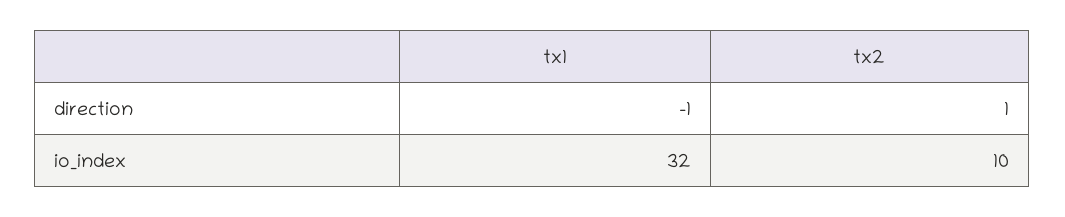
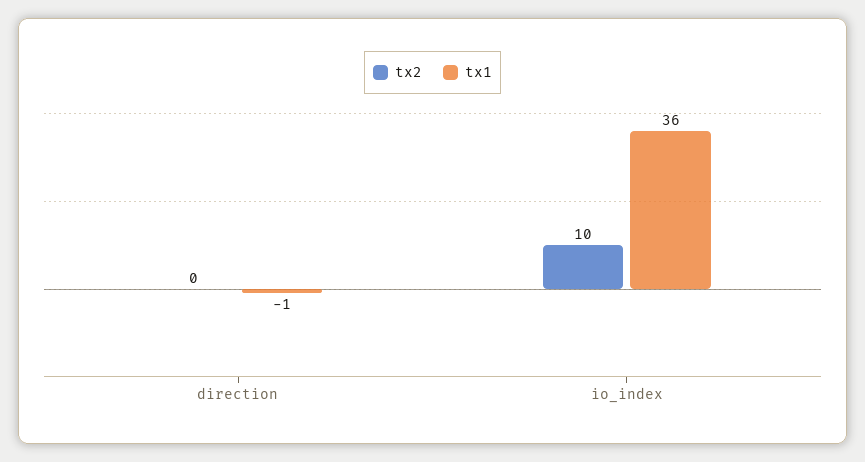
  {
    "tx1": {
      "direction": -1,
-     "io_index": 32
+     "io_index": 36
    },
    "tx2": {
-     "direction": 1,
+     "direction": 0,
      "io_index": 10
    }
  }

